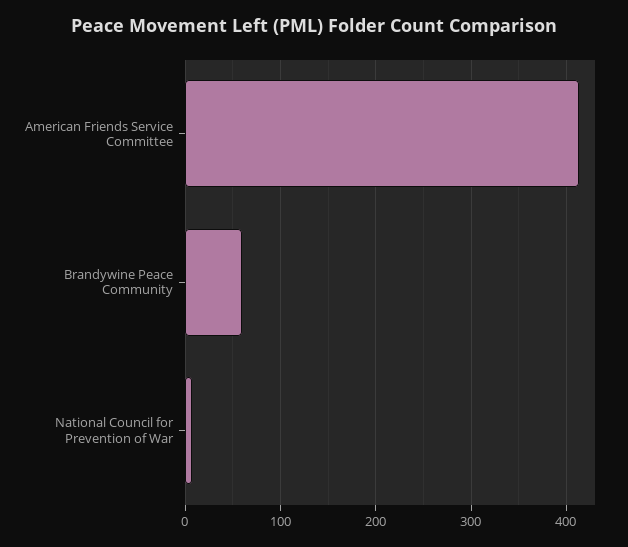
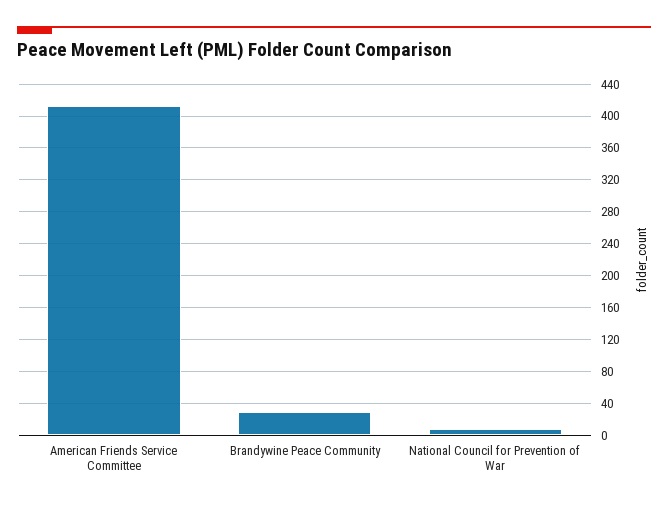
  {
    "American Friends Service Committee": 410,
-   "Brandywine Peace Community": 60,
+   "Brandywine Peace Community": 30,
    "National Council for Prevention of War": 10
  }

